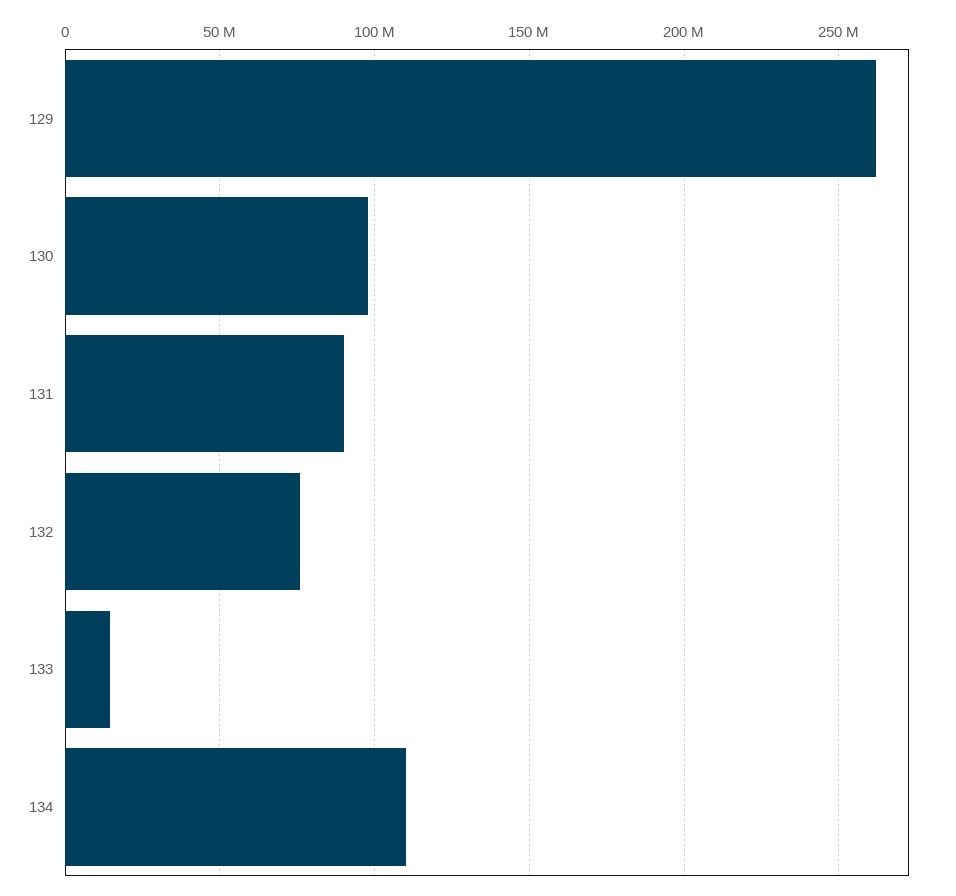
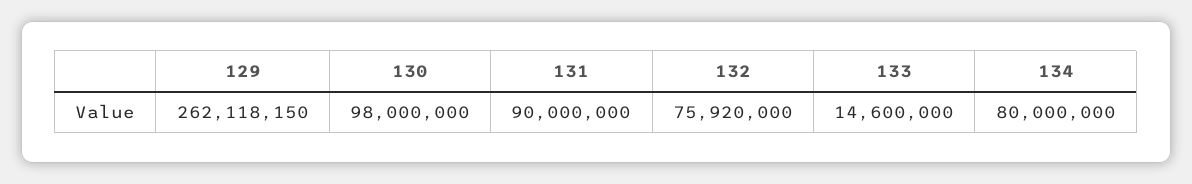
  {
    "129": 262118150,
    "130": 98000000,
    "131": 90000000,
    "132": 75920000,
    "133": 14600000,
-   "134": 110000000
+   "134": 80000000
  }

